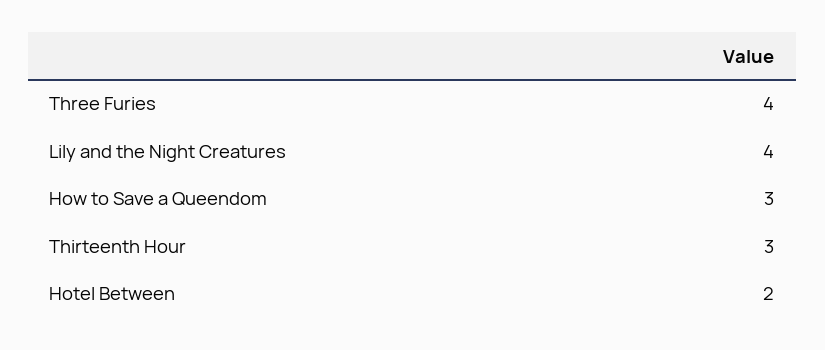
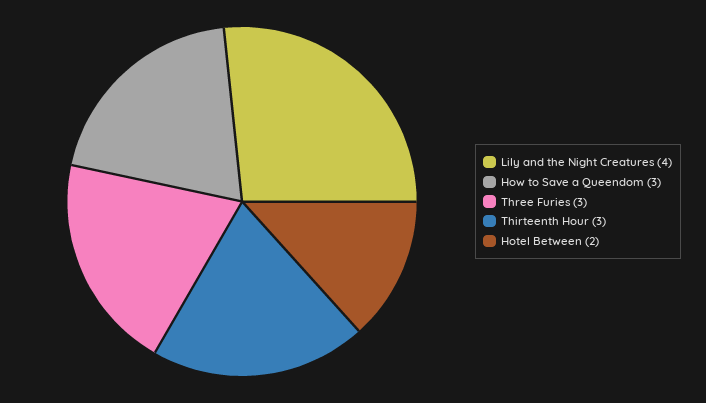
  {
-   "Three Furies": 4,
+   "Three Furies": 3,
    "Lily and the Night Creatures": 4,
    "How to Save a Queendom": 3,
    "Thirteenth Hour": 3,
    "Hotel Between": 2
  }

